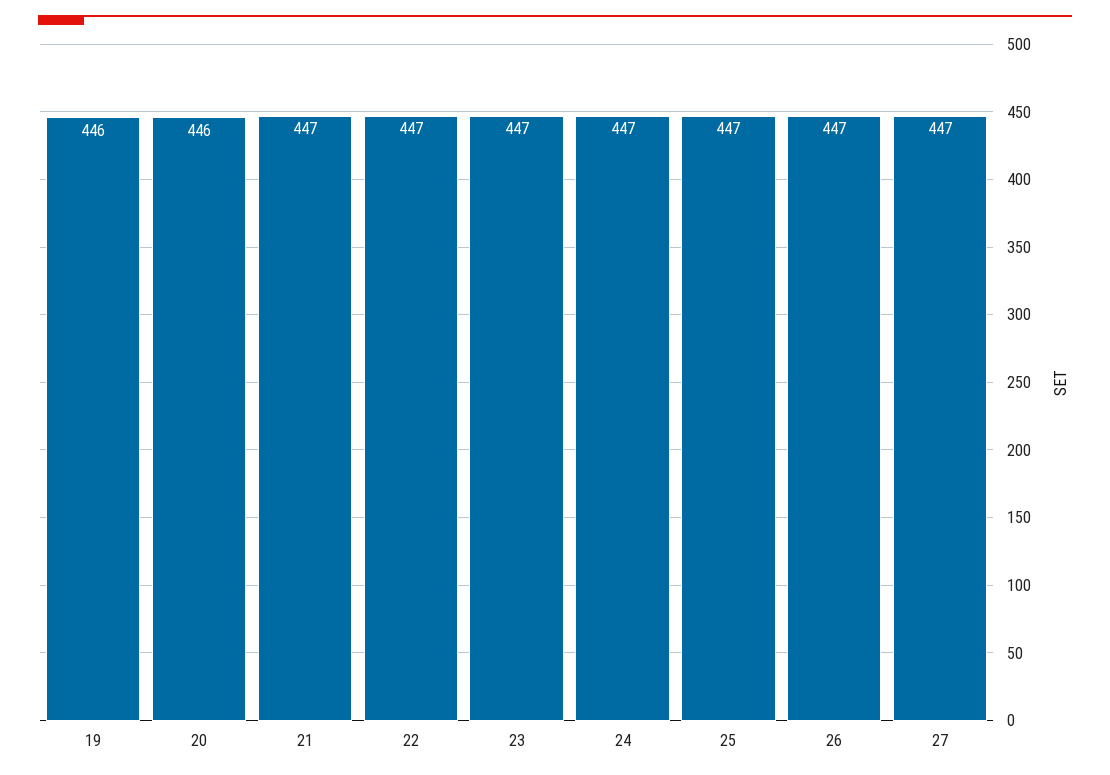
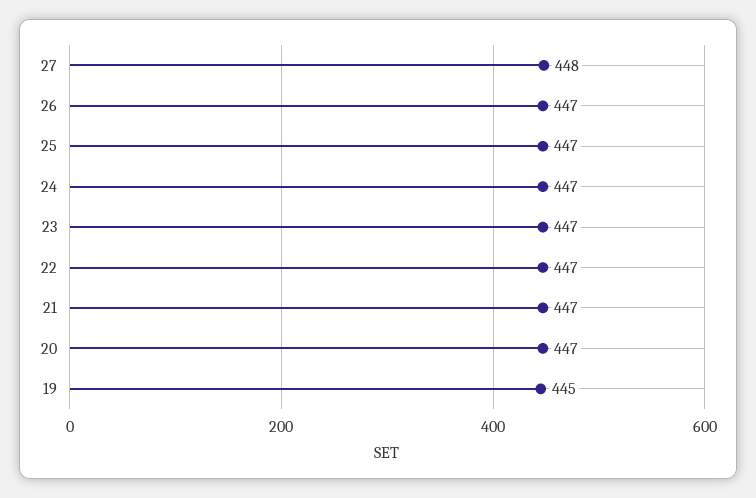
  {
-   "19": 446,
+   "19": 445,
-   "20": 446,
+   "20": 447,
    "21": 447,
    "22": 447,
    "23": 447,
    "24": 447,
    "25": 447,
    "26": 447,
-   "27": 447
+   "27": 448
  }

